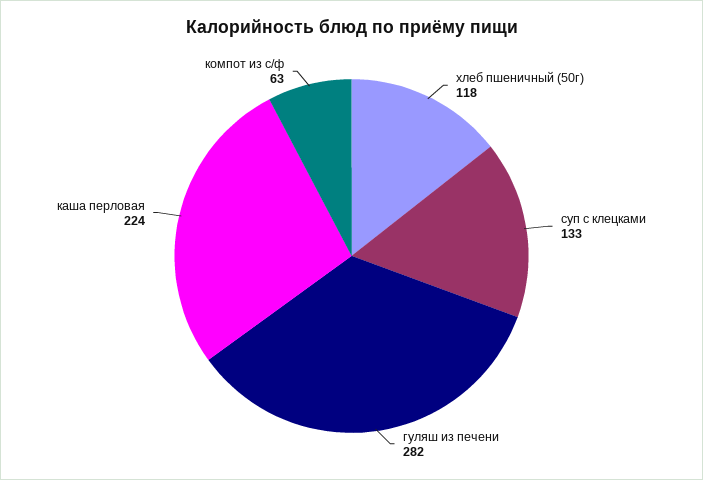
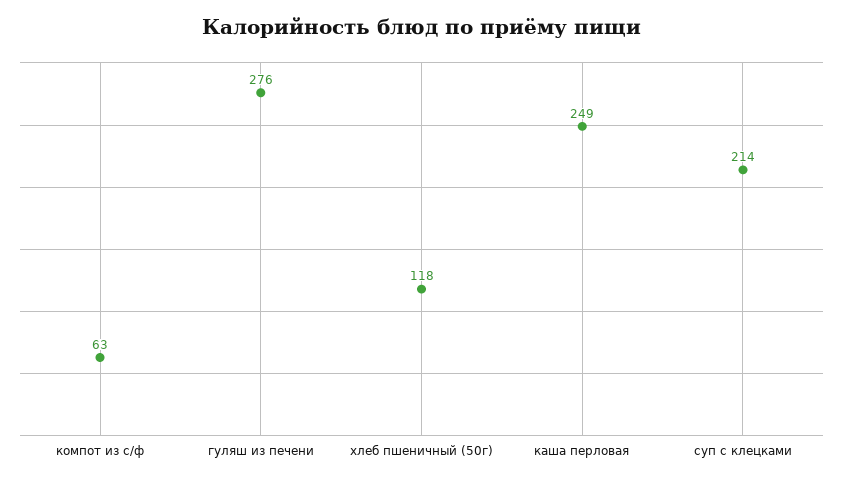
  {
    "хлеб пшеничный (50г)": 118,
-   "суп с клецками": 133,
+   "суп с клецками": 214,
-   "гуляш из печени": 282,
+   "гуляш из печени": 276,
-   "каша перловая": 224,
+   "каша перловая": 249,
    "компот из с/ф": 63
  }

